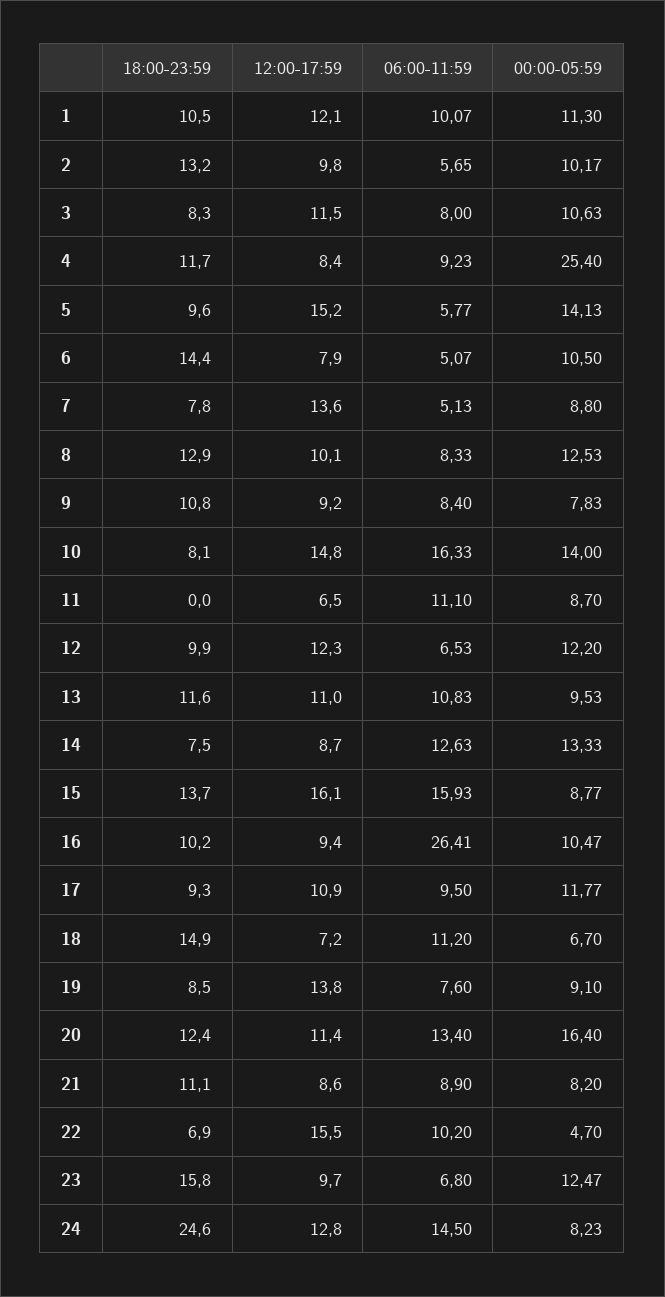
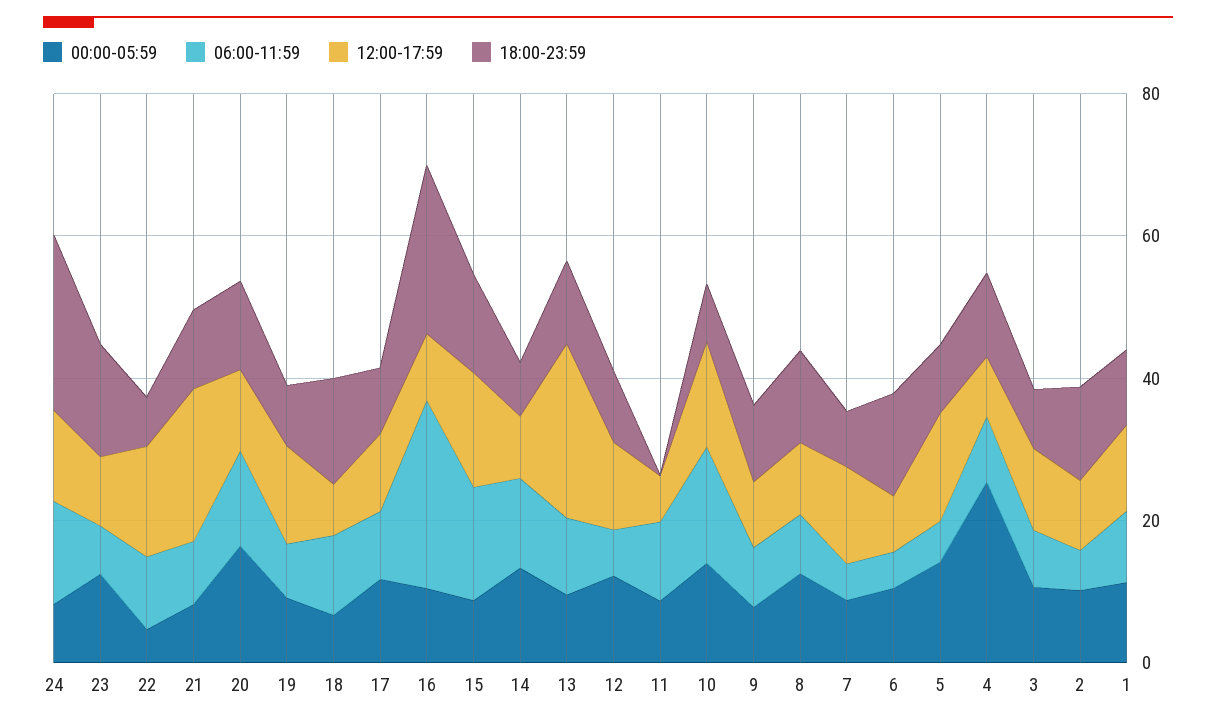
  {
    "18:00-23:59": {
      "1": 10.5,
      "2": 13.2,
      "3": 8.3,
      "4": 11.7,
      "5": 9.6,
      "6": 14.4,
      "7": 7.8,
      "8": 12.9,
      "9": 10.8,
      "10": 8.1,
      "11": 0,
      "12": 9.9,
      "13": 11.6,
      "14": 7.5,
      "15": 13.7,
-     "16": 10.2,
+     "16": 25,
      "17": 9.3,
      "18": 14.9,
      "19": 8.5,
      "20": 12.4,
      "21": 11.1,
      "22": 6.9,
      "23": 15.8,
      "24": 24.6
    },
    "12:00-17:59": {
      "1": 12.1,
      "2": 9.8,
      "3": 11.5,
      "4": 8.4,
      "5": 15.2,
      "6": 7.9,
      "7": 13.6,
      "8": 10.1,
      "9": 9.2,
      "10": 14.8,
      "11": 6.5,
      "12": 12.3,
-     "13": 11,
+     "13": 25,
      "14": 8.7,
      "15": 16.1,
      "16": 9.4,
      "17": 10.9,
      "18": 7.2,
      "19": 13.8,
      "20": 11.4,
-     "21": 8.6,
+     "21": 20,
      "22": 15.5,
      "23": 9.7,
      "24": 12.8
    },
    "06:00-11:59": {
      "1": 10.07,
      "2": 5.65,
      "3": 8,
      "4": 9.23,
      "5": 5.77,
      "6": 5.07,
      "7": 5.13,
      "8": 8.33,
      "9": 8.4,
      "10": 16.33,
      "11": 11.1,
      "12": 6.53,
      "13": 10.83,
      "14": 12.63,
      "15": 15.93,
      "16": 26.41,
      "17": 9.5,
      "18": 11.2,
      "19": 7.6,
      "20": 13.4,
      "21": 8.9,
      "22": 10.2,
      "23": 6.8,
      "24": 14.5
    },
    "00:00-05:59": {
      "1": 11.3,
      "2": 10.17,
      "3": 10.63,
      "4": 25.4,
      "5": 14.13,
      "6": 10.5,
      "7": 8.8,
      "8": 12.53,
      "9": 7.83,
      "10": 14,
      "11": 8.7,
      "12": 12.2,
      "13": 9.53,
      "14": 13.33,
      "15": 8.77,
      "16": 10.47,
      "17": 11.77,
      "18": 6.7,
      "19": 9.1,
      "20": 16.4,
      "21": 8.2,
      "22": 4.7,
      "23": 12.47,
      "24": 8.23
    }
  }

